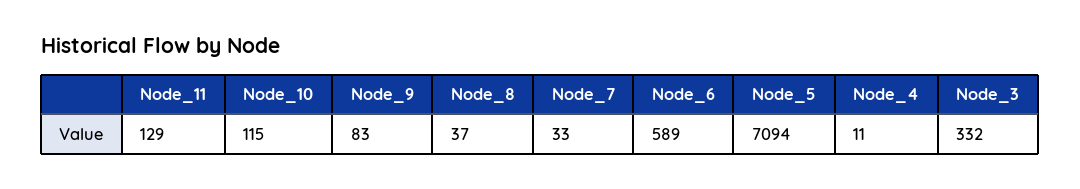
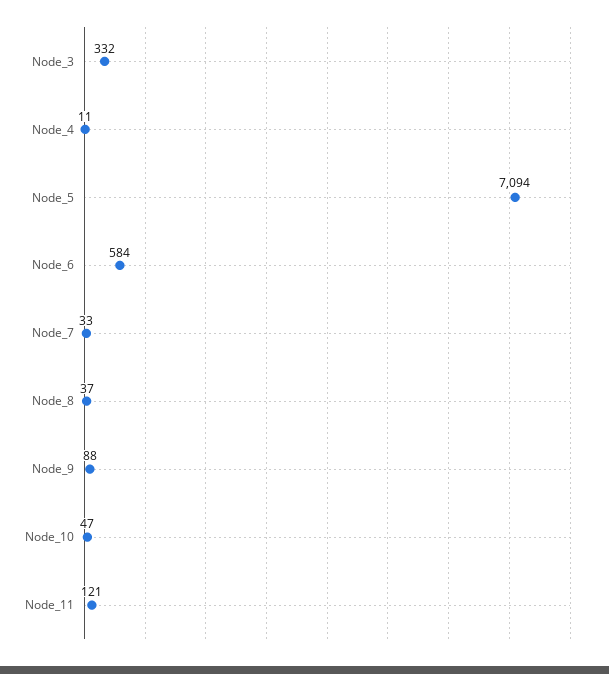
  {
-   "Node_11": 129,
+   "Node_11": 121,
-   "Node_10": 115,
+   "Node_10": 47,
-   "Node_9": 83,
+   "Node_9": 88,
    "Node_8": 37,
    "Node_7": 33,
-   "Node_6": 589,
+   "Node_6": 584,
    "Node_5": 7094,
    "Node_4": 11,
    "Node_3": 332
  }

